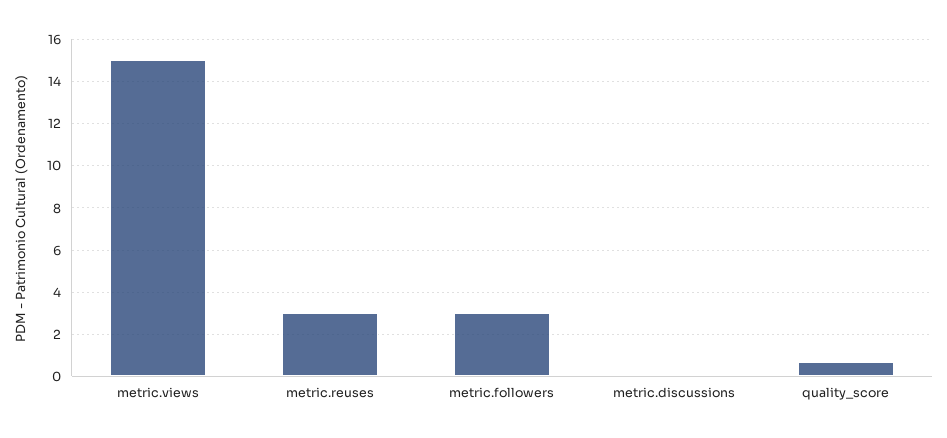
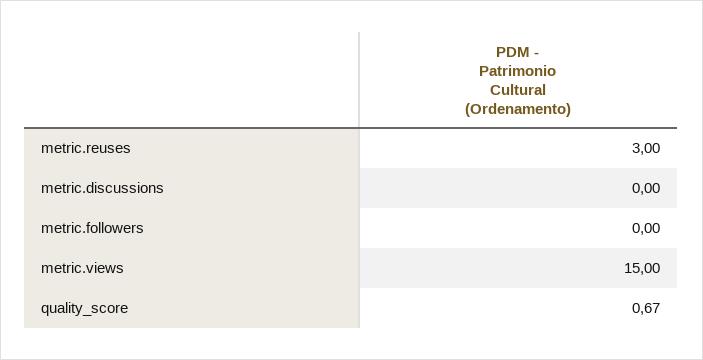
  {
    "metric.views": 15,
    "metric.reuses": 3,
-   "metric.followers": 3,
+   "metric.followers": 0,
    "metric.discussions": 0,
    "quality_score": 0.67
  }

